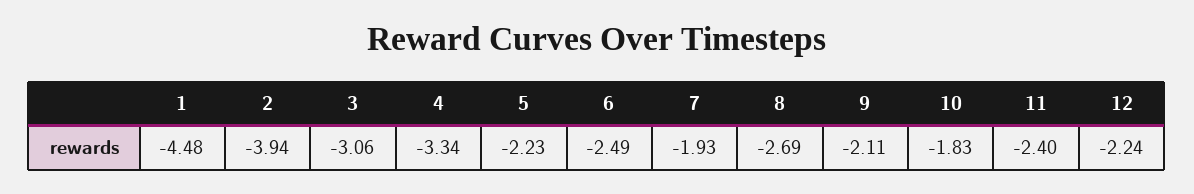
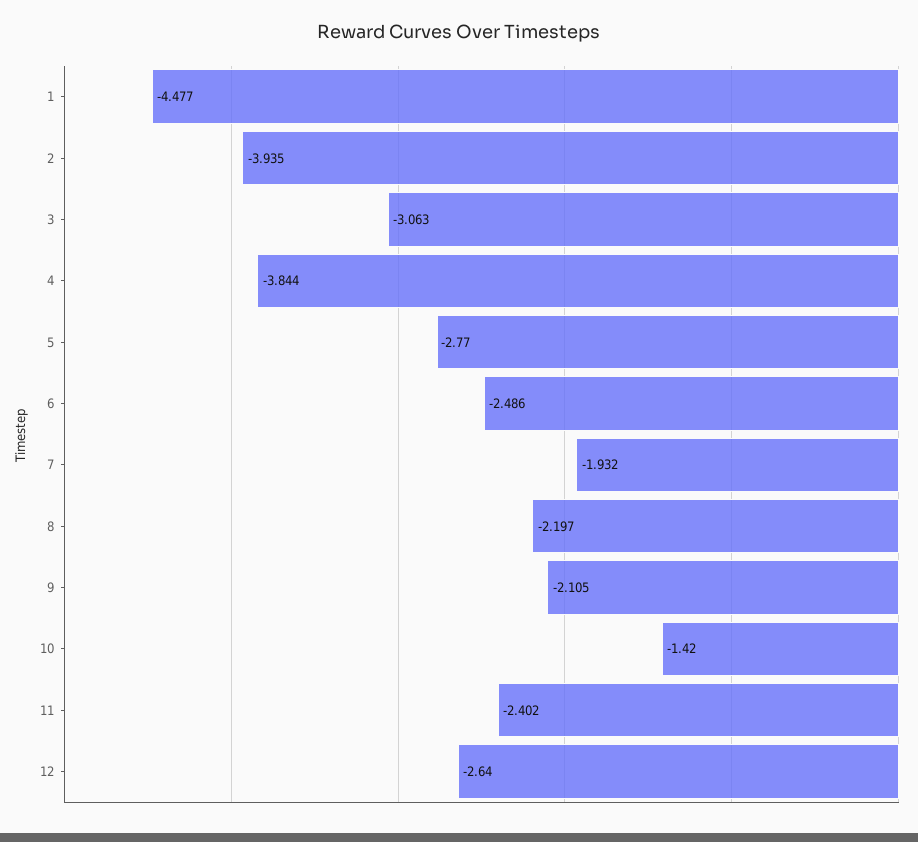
  {
    "1": -4.477,
    "2": -3.935,
    "3": -3.063,
-   "4": -3.34,
+   "4": -3.844,
-   "5": -2.23,
+   "5": -2.77,
    "6": -2.486,
    "7": -1.932,
-   "8": -2.69,
+   "8": -2.197,
    "9": -2.105,
-   "10": -1.83,
+   "10": -1.42,
    "11": -2.402,
-   "12": -2.24
+   "12": -2.64
  }

